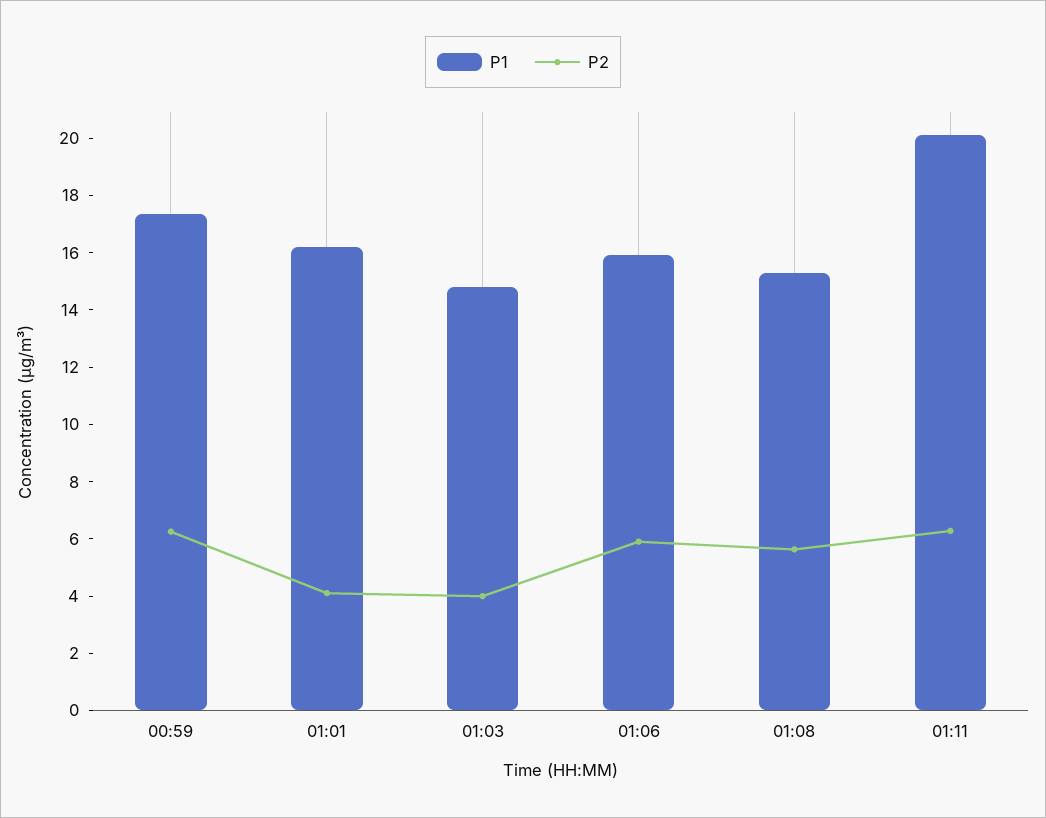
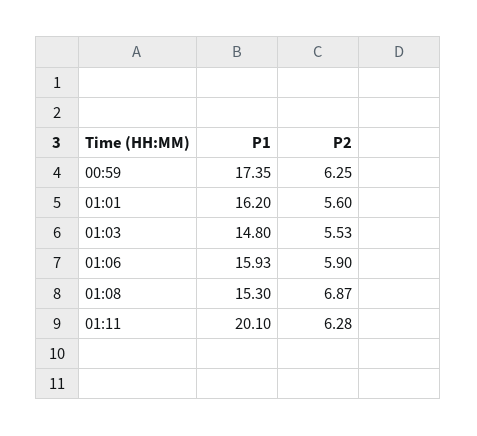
  {
    "P1": {
      "00:59": 17.35,
      "01:01": 16.2,
      "01:03": 14.8,
      "01:06": 15.93,
      "01:08": 15.3,
      "01:11": 20.1
    },
    "P2": {
      "00:59": 6.25,
-     "01:01": 4,
+     "01:01": 5.6,
-     "01:03": 4,
+     "01:03": 5.53,
      "01:06": 5.9,
-     "01:08": 5.5,
+     "01:08": 6.87,
      "01:11": 6.28
    }
  }

